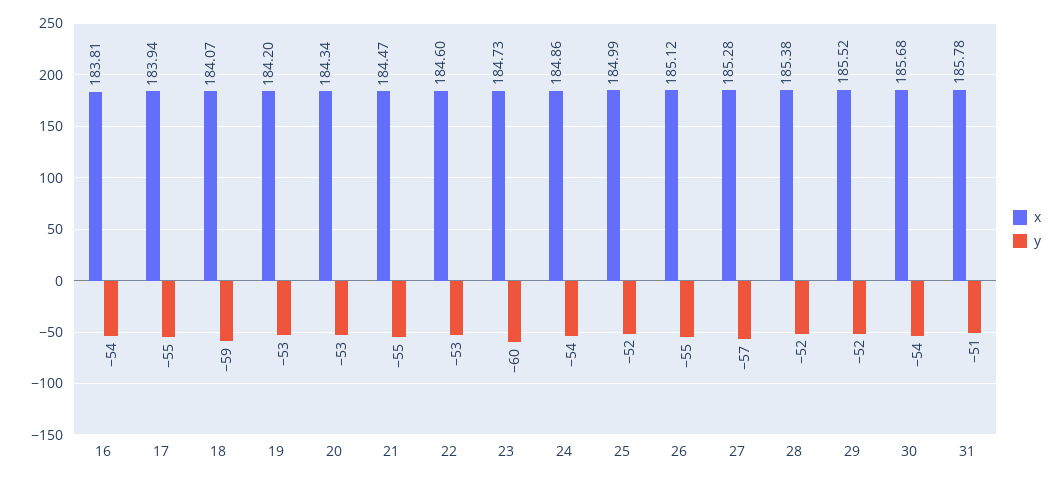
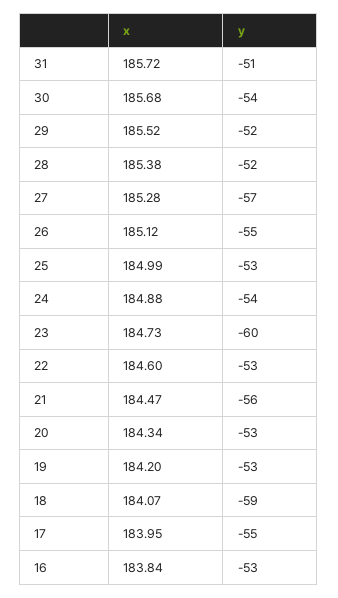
  {
    "x": {
-     "16": 183.81,
+     "16": 183.84,
-     "17": 183.94,
+     "17": 183.95,
      "18": 184.07,
      "19": 184.2,
      "20": 184.34,
      "21": 184.47,
      "22": 184.6,
      "23": 184.73,
-     "24": 184.86,
+     "24": 184.88,
      "25": 184.99,
      "26": 185.12,
      "27": 185.28,
      "28": 185.38,
      "29": 185.52,
      "30": 185.68,
-     "31": 185.78
+     "31": 185.72
    },
    "y": {
-     "16": -54,
+     "16": -53,
      "17": -55,
      "18": -59,
      "19": -53,
      "20": -53,
-     "21": -55,
+     "21": -56,
      "22": -53,
      "23": -60,
      "24": -54,
-     "25": -52,
+     "25": -53,
      "26": -55,
      "27": -57,
      "28": -52,
      "29": -52,
      "30": -54,
      "31": -51
    }
  }

